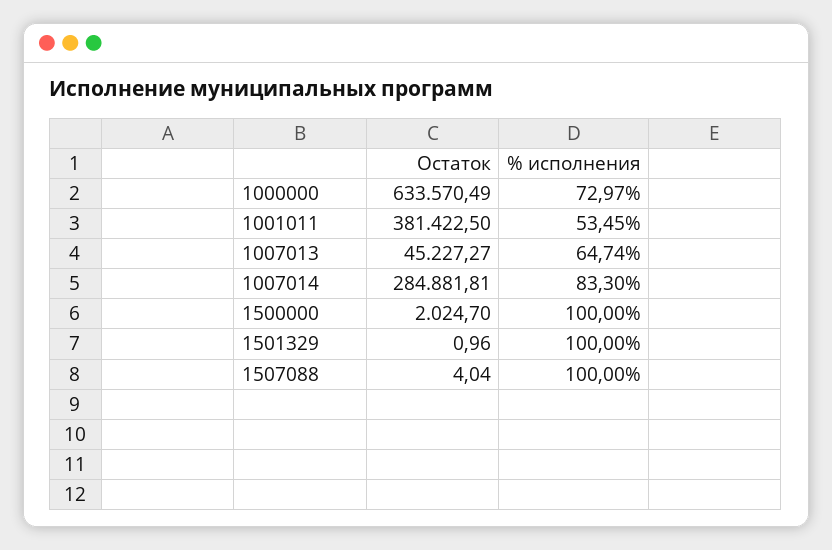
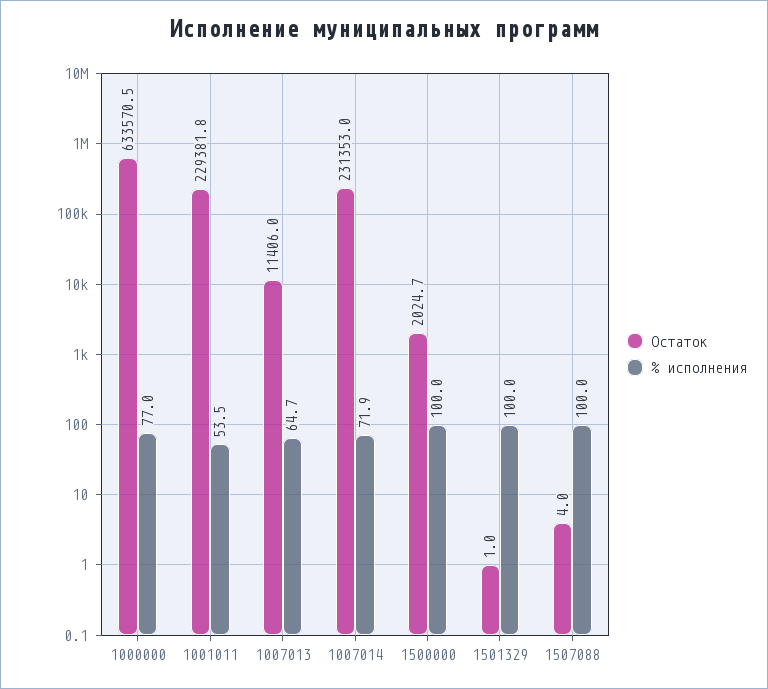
  {
    "Остаток": {
      "1000000": 633570.49,
-     "1001011": 381422.5,
+     "1001011": 229381.8,
-     "1007013": 45227.27,
+     "1007013": 11406,
-     "1007014": 284881.81,
+     "1007014": 231353,
      "1500000": 2024.7,
      "1501329": 0.96,
      "1507088": 4.04
    },
    "% исполнения": {
-     "1000000": 72.97,
+     "1000000": 77,
      "1001011": 53.45,
      "1007013": 64.74,
-     "1007014": 83.3,
+     "1007014": 71.9,
      "1500000": 100,
      "1501329": 100,
      "1507088": 100
    }
  }

